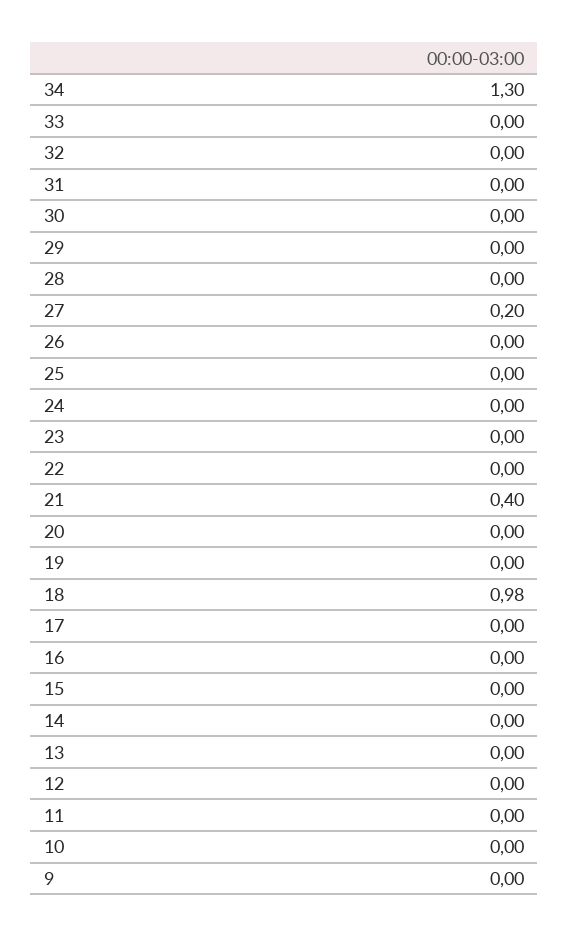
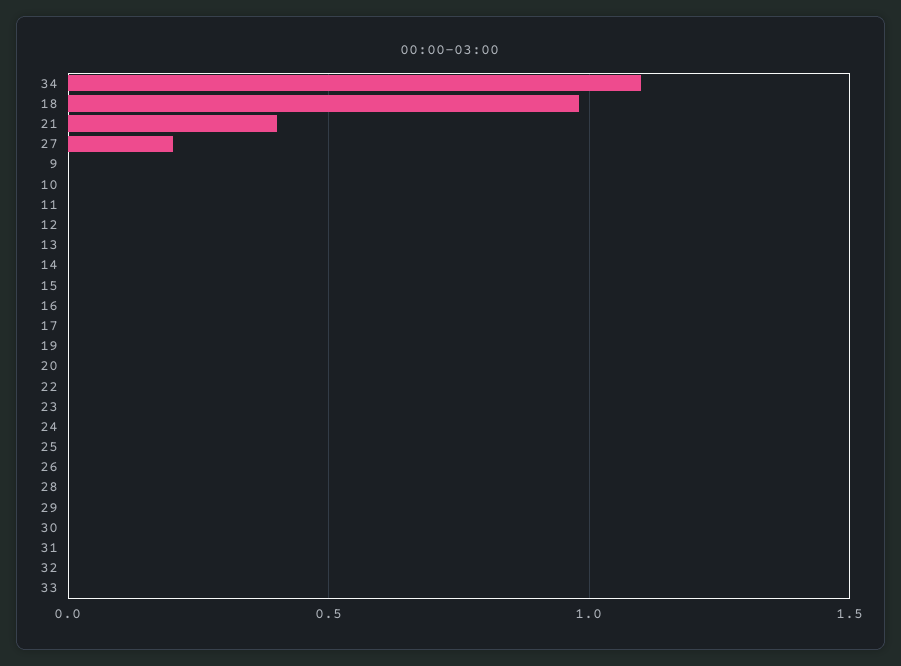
  {
-   "34": 1.3,
+   "34": 1.1,
    "33": 0,
    "32": 0,
    "31": 0,
    "30": 0,
    "29": 0,
    "28": 0,
    "27": 0.2,
    "26": 0,
    "25": 0,
    "24": 0,
    "23": 0,
    "22": 0,
    "21": 0.4,
    "20": 0,
    "19": 0,
    "18": 0.98,
    "17": 0,
    "16": 0,
    "15": 0,
    "14": 0,
    "13": 0,
    "12": 0,
    "11": 0,
    "10": 0,
    "9": 0
  }

